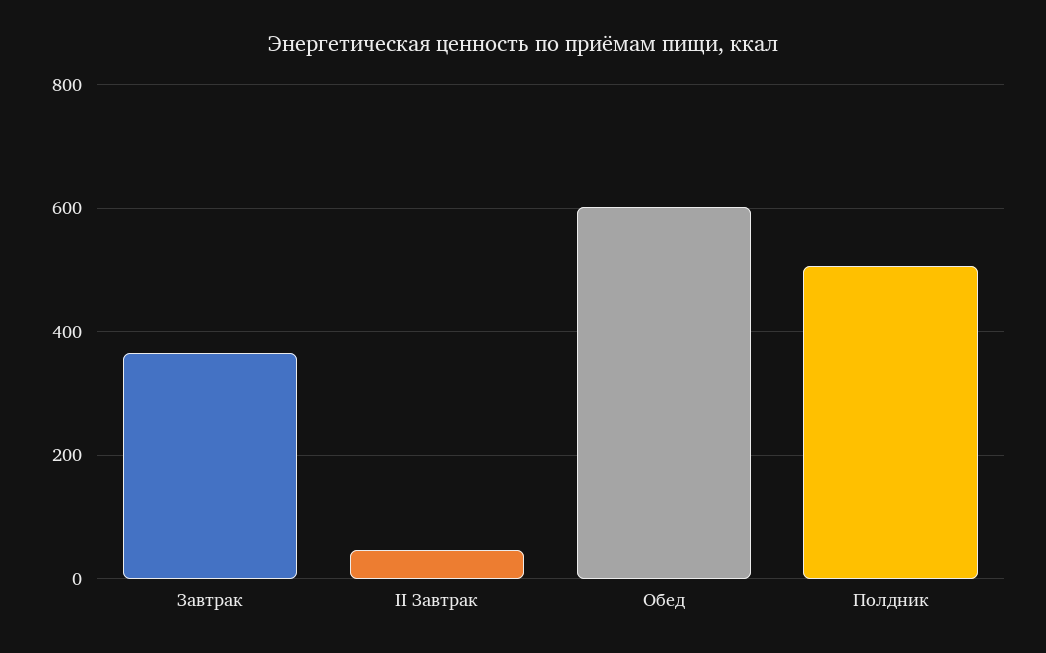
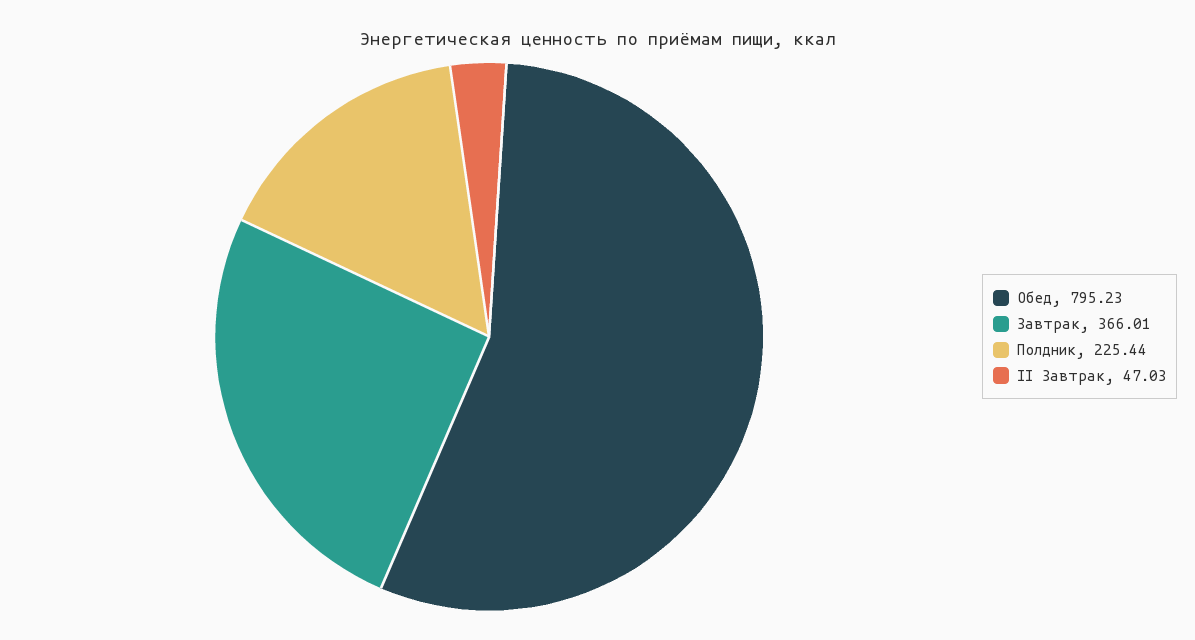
  {
    "Завтрак": 366.01,
    "II Завтрак": 47.03,
-   "Обед": 600,
+   "Обед": 795.23,
-   "Полдник": 500
+   "Полдник": 225.44
  }

